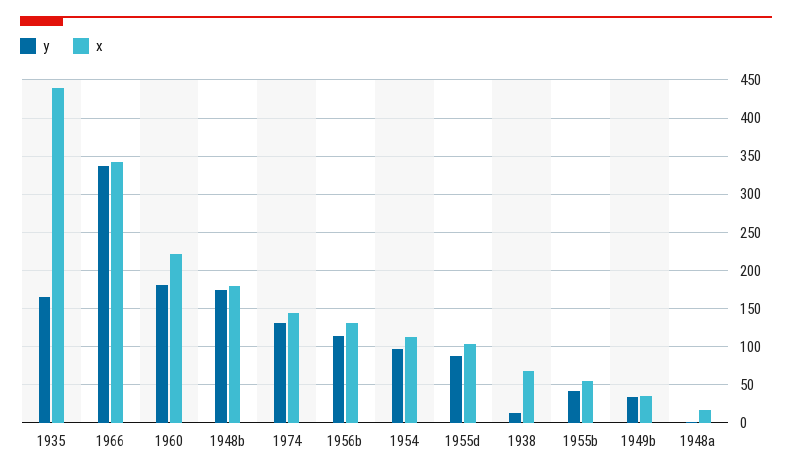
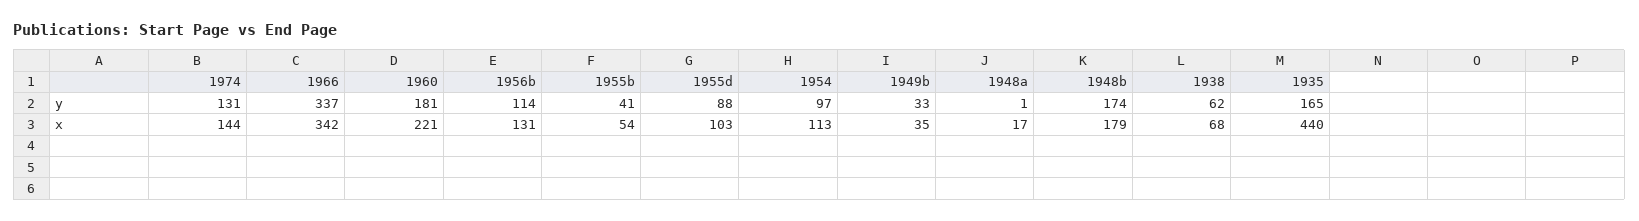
  {
    "y": {
      "1935": 165,
      "1966": 337,
      "1960": 181,
      "1948b": 174,
      "1974": 131,
      "1956b": 114,
      "1954": 97,
      "1955d": 88,
-     "1938": 10,
+     "1938": 62,
      "1955b": 41,
      "1949b": 33,
      "1948a": 1
    },
    "x": {
      "1935": 440,
      "1966": 342,
      "1960": 221,
      "1948b": 179,
      "1974": 144,
      "1956b": 131,
      "1954": 113,
      "1955d": 103,
      "1938": 68,
      "1955b": 54,
      "1949b": 35,
      "1948a": 17
    }
  }

